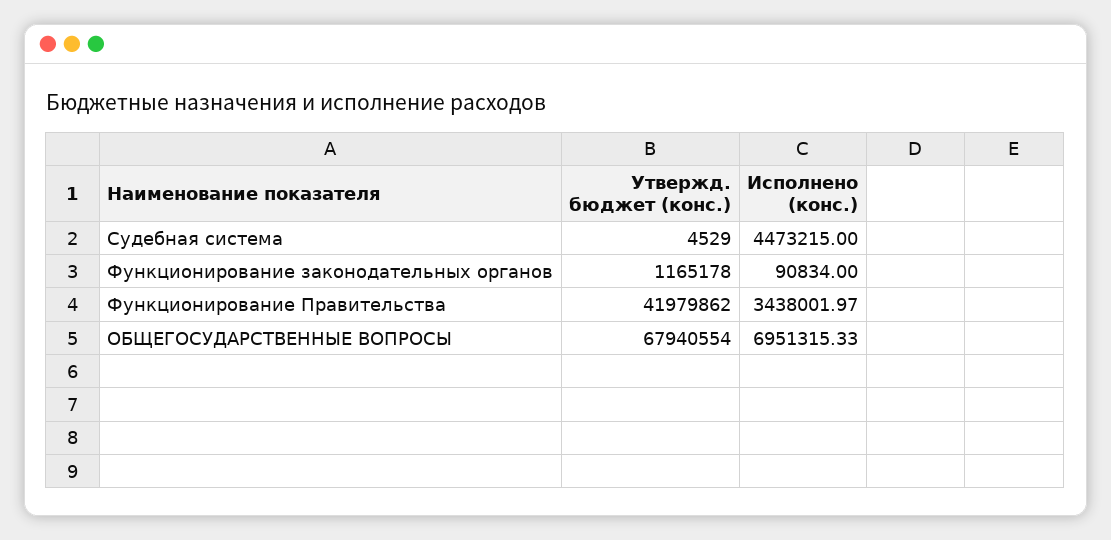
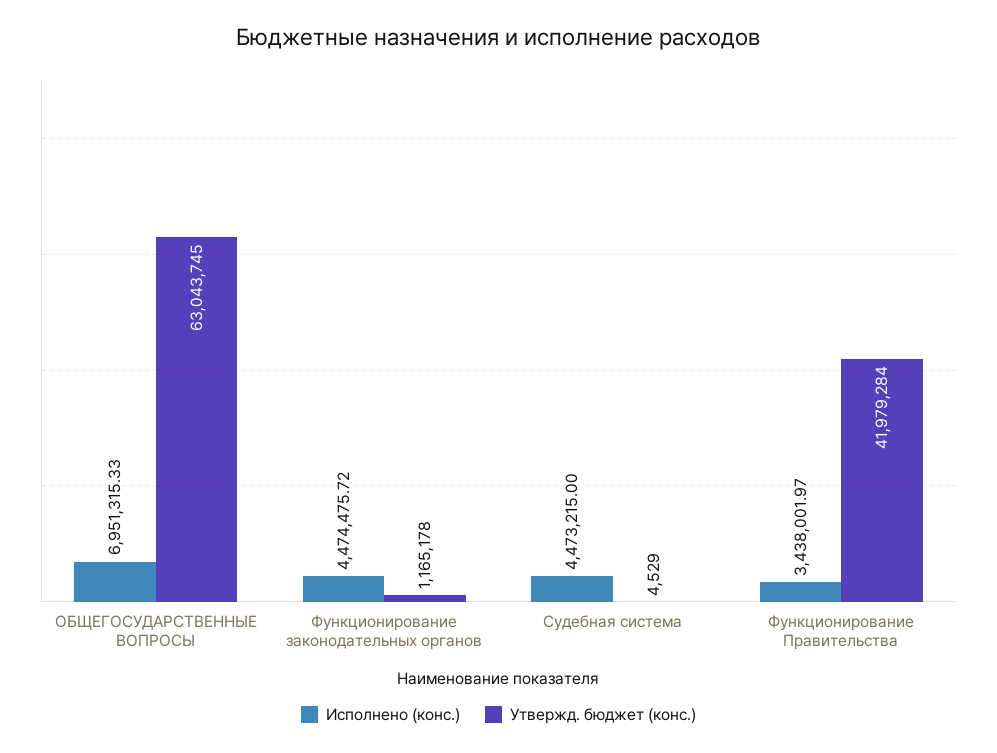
  {
    "Утвержд. бюджет (конс.)": {
      "Судебная система": 4529,
      "Функционирование законодательных органов": 1165178,
-     "Функционирование Правительства": 41979862,
+     "Функционирование Правительства": 41979284,
-     "ОБЩЕГОСУДАРСТВЕННЫЕ ВОПРОСЫ": 67940554
+     "ОБЩЕГОСУДАРСТВЕННЫЕ ВОПРОСЫ": 63043745
    },
    "Исполнено (конс.)": {
      "Судебная система": 4473215,
-     "Функционирование законодательных органов": 90834,
+     "Функционирование законодательных органов": 4474475.72,
      "Функционирование Правительства": 3438001.97,
      "ОБЩЕГОСУДАРСТВЕННЫЕ ВОПРОСЫ": 6951315.33
    }
  }

